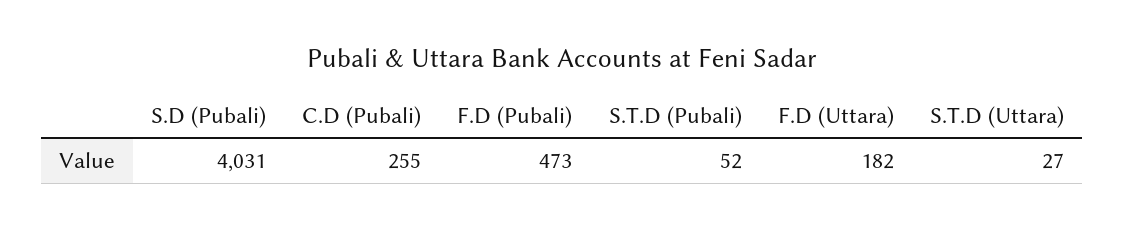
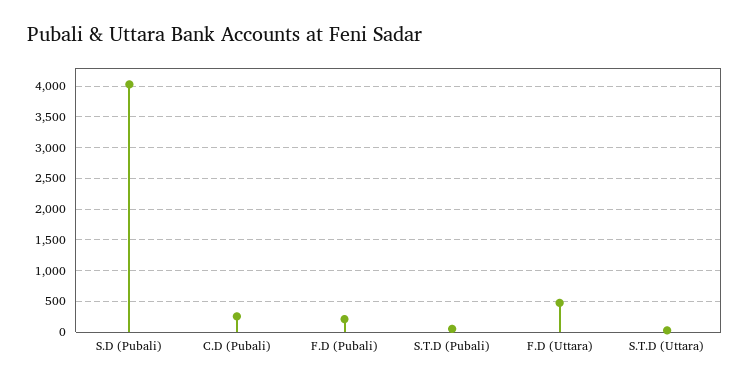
  {
    "S.D (Pubali)": 4031,
    "C.D (Pubali)": 255,
-   "F.D (Pubali)": 473,
+   "F.D (Pubali)": 200,
    "S.T.D (Pubali)": 52,
-   "F.D (Uttara)": 182,
+   "F.D (Uttara)": 500,
    "S.T.D (Uttara)": 27
  }

